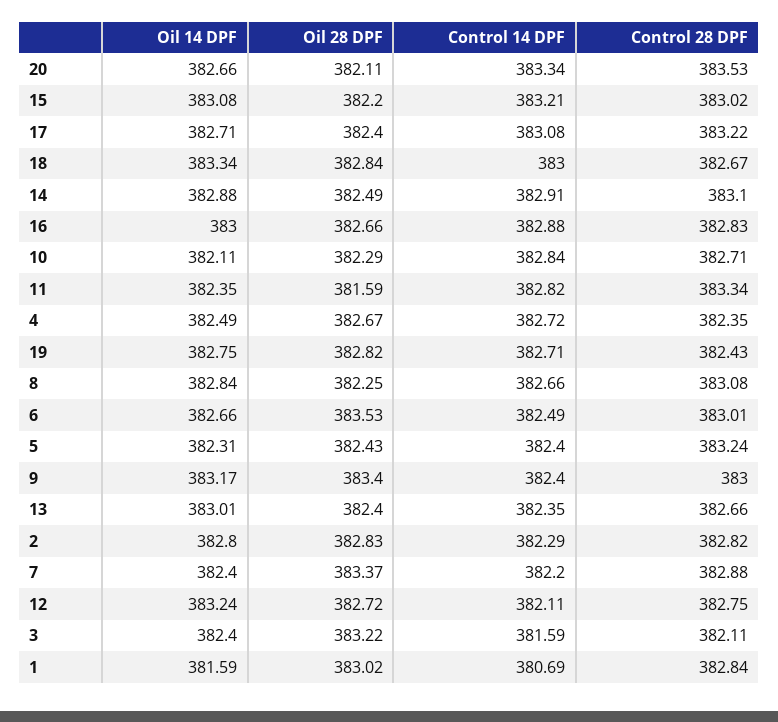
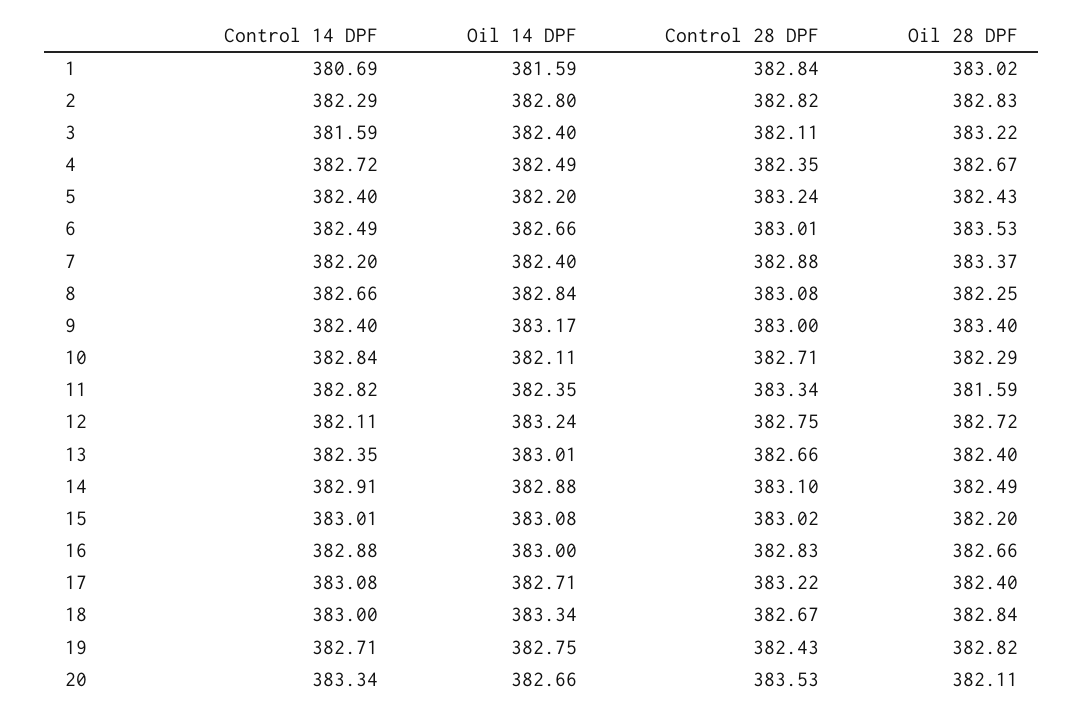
  {
    "Oil 14 DPF": {
      "20": 382.66,
      "15": 383.08,
      "17": 382.71,
      "18": 383.34,
      "14": 382.88,
      "16": 383,
      "10": 382.11,
      "11": 382.35,
      "4": 382.49,
      "19": 382.75,
      "8": 382.84,
      "6": 382.66,
-     "5": 382.31,
+     "5": 382.2,
      "9": 383.17,
      "13": 383.01,
      "2": 382.8,
      "7": 382.4,
      "12": 383.24,
      "3": 382.4,
      "1": 381.59
    },
    "Oil 28 DPF": {
      "20": 382.11,
      "15": 382.2,
      "17": 382.4,
      "18": 382.84,
      "14": 382.49,
      "16": 382.66,
      "10": 382.29,
      "11": 381.59,
      "4": 382.67,
      "19": 382.82,
      "8": 382.25,
      "6": 383.53,
      "5": 382.43,
      "9": 383.4,
      "13": 382.4,
      "2": 382.83,
      "7": 383.37,
      "12": 382.72,
      "3": 383.22,
      "1": 383.02
    },
    "Control 14 DPF": {
      "20": 383.34,
-     "15": 383.21,
+     "15": 383.01,
      "17": 383.08,
      "18": 383,
      "14": 382.91,
      "16": 382.88,
      "10": 382.84,
      "11": 382.82,
      "4": 382.72,
      "19": 382.71,
      "8": 382.66,
      "6": 382.49,
      "5": 382.4,
      "9": 382.4,
      "13": 382.35,
      "2": 382.29,
      "7": 382.2,
      "12": 382.11,
      "3": 381.59,
      "1": 380.69
    },
    "Control 28 DPF": {
      "20": 383.53,
      "15": 383.02,
      "17": 383.22,
      "18": 382.67,
      "14": 383.1,
      "16": 382.83,
      "10": 382.71,
      "11": 383.34,
      "4": 382.35,
      "19": 382.43,
      "8": 383.08,
      "6": 383.01,
      "5": 383.24,
      "9": 383,
      "13": 382.66,
      "2": 382.82,
      "7": 382.88,
      "12": 382.75,
      "3": 382.11,
      "1": 382.84
    }
  }

